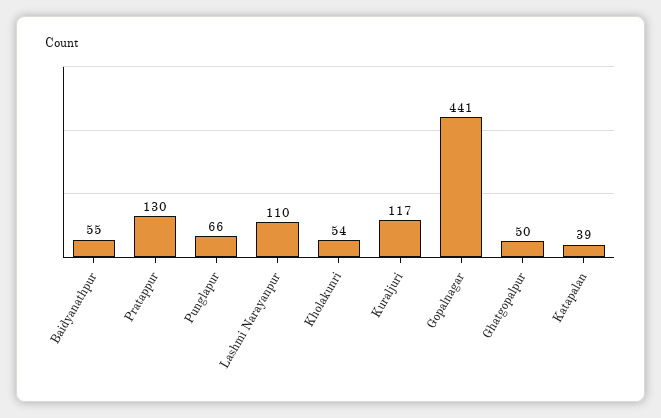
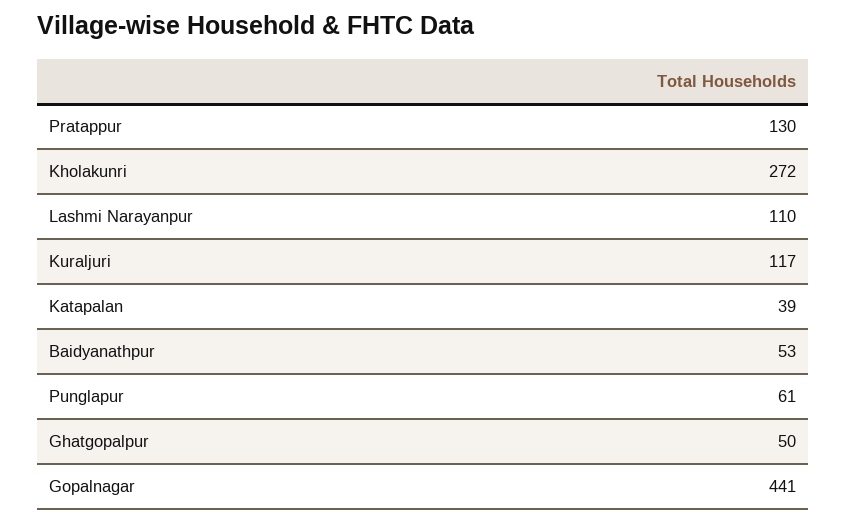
  {
-   "Baidyanathpur": 55,
+   "Baidyanathpur": 53,
    "Pratappur": 130,
-   "Punglapur": 66,
+   "Punglapur": 61,
    "Lashmi Narayanpur": 110,
-   "Kholakunri": 54,
+   "Kholakunri": 272,
    "Kuraljuri": 117,
    "Gopalnagar": 441,
    "Ghatgopalpur": 50,
    "Katapalan": 39
  }

